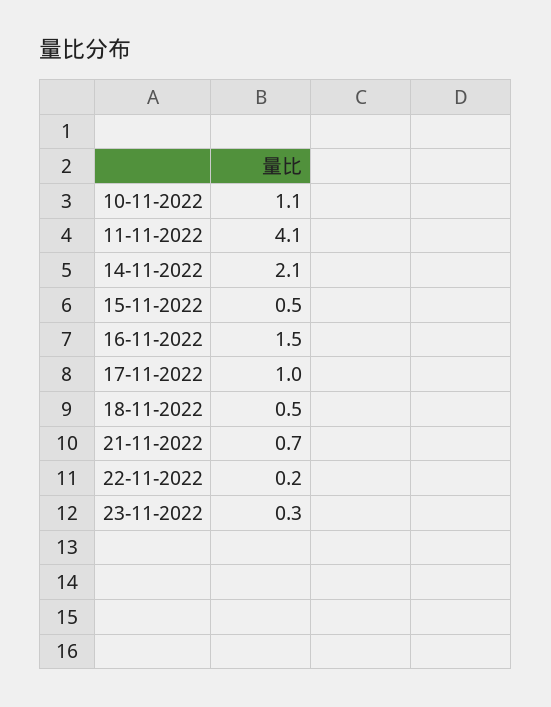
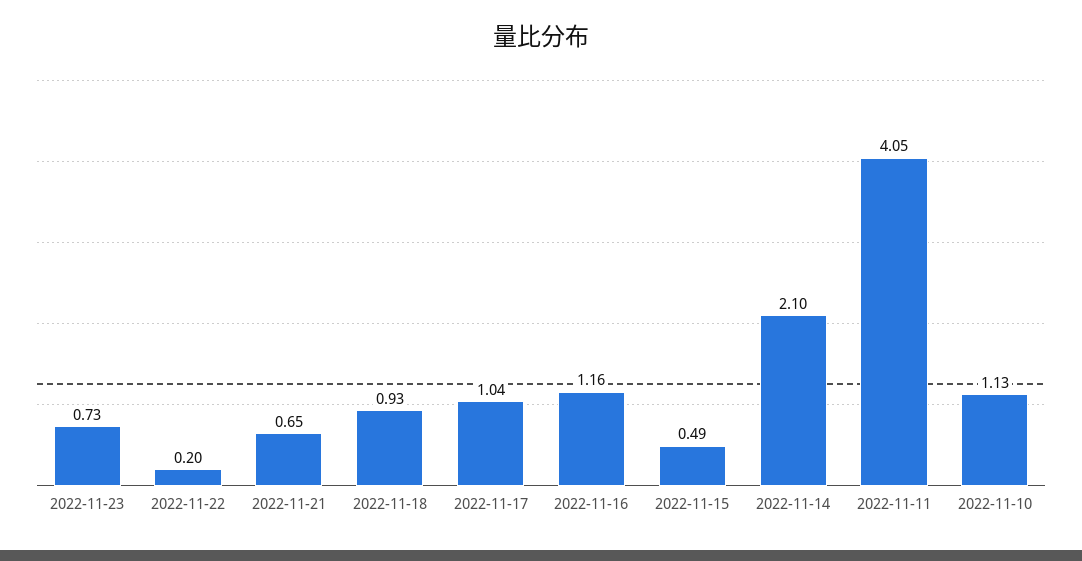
  {
    "10-11-2022": 1.13,
    "11-11-2022": 4.05,
    "14-11-2022": 2.1,
    "15-11-2022": 0.49,
-   "16-11-2022": 1.5,
+   "16-11-2022": 1.16,
    "17-11-2022": 1.04,
-   "18-11-2022": 0.5,
+   "18-11-2022": 0.93,
    "21-11-2022": 0.65,
    "22-11-2022": 0.2,
-   "23-11-2022": 0.3
+   "23-11-2022": 0.73
  }

